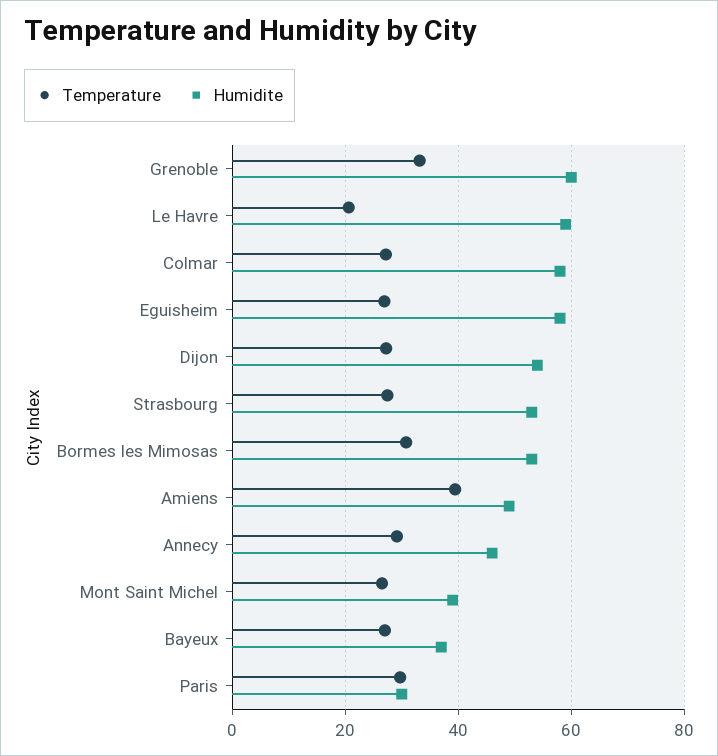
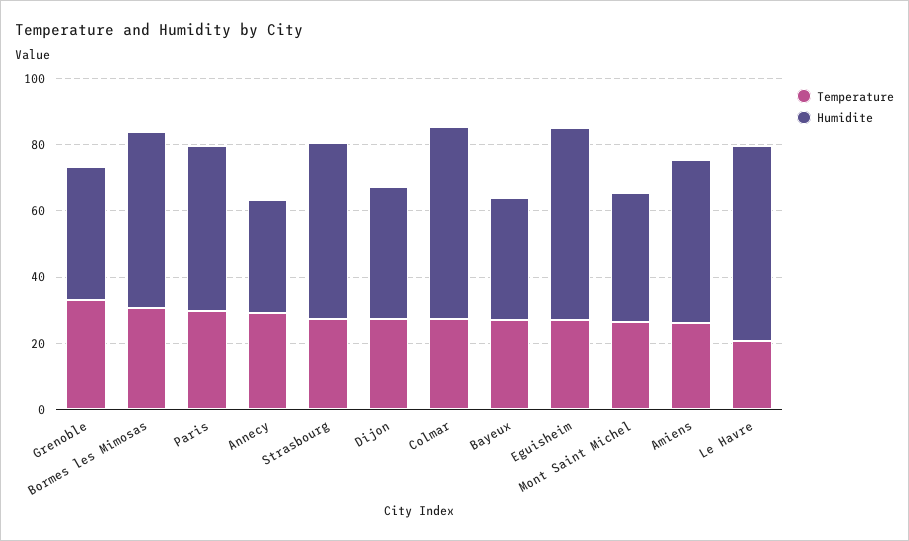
  {
    "Temperature": {
      "Grenoble": 34,
      "Le Havre": 20,
      "Colmar": 28,
      "Eguisheim": 26,
      "Dijon": 28,
      "Strasbourg": 28,
      "Bormes les Mimosas": 30,
-     "Amiens": 40,
+     "Amiens": 25,
      "Annecy": 30,
      "Mont Saint Michel": 26,
      "Bayeux": 28,
      "Paris": 30
    },
    "Humidite": {
-     "Grenoble": 60,
+     "Grenoble": 40,
      "Le Havre": 60,
      "Colmar": 58,
      "Eguisheim": 58,
-     "Dijon": 54,
+     "Dijon": 40,
      "Strasbourg": 54,
      "Bormes les Mimosas": 54,
      "Amiens": 50,
-     "Annecy": 46,
+     "Annecy": 35,
      "Mont Saint Michel": 40,
      "Bayeux": 38,
-     "Paris": 30
+     "Paris": 50
    }
  }

